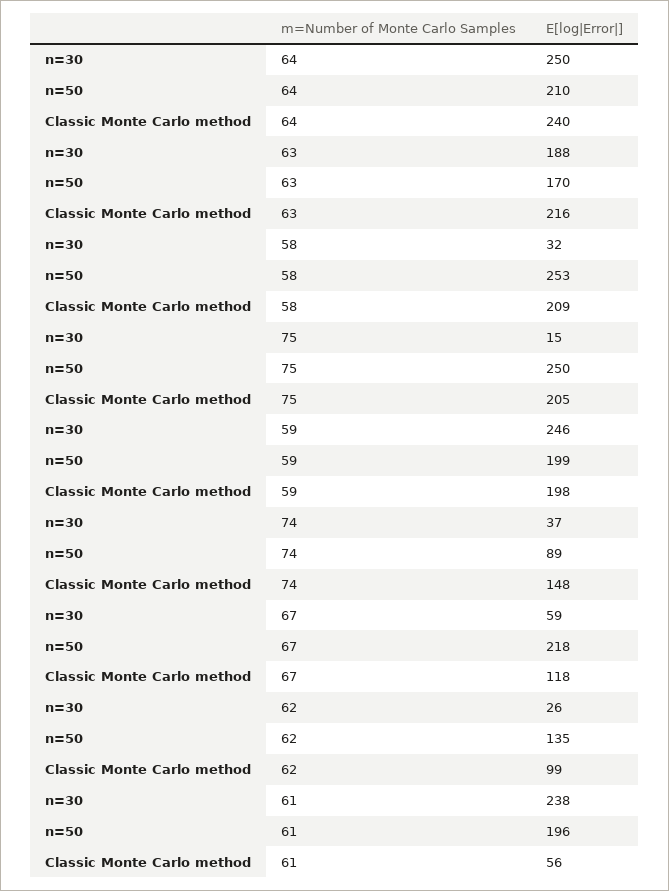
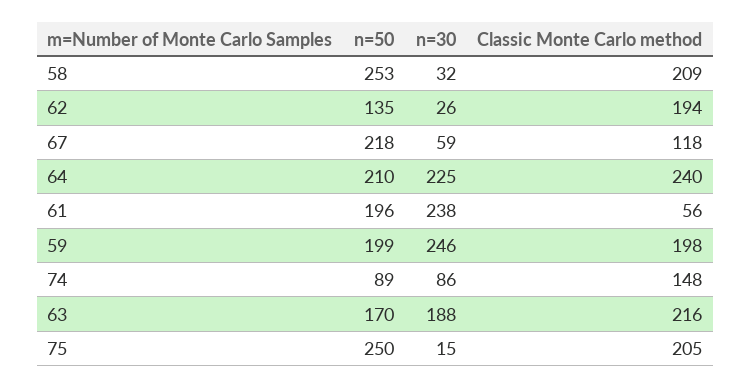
  {
    "n=30": {
-     "64": 250,
+     "64": 225,
      "63": 188,
      "58": 32,
      "75": 15,
      "59": 246,
-     "74": 37,
+     "74": 86,
      "67": 59,
      "62": 26,
      "61": 238
    },
    "n=50": {
      "64": 210,
      "63": 170,
      "58": 253,
      "75": 250,
      "59": 199,
      "74": 89,
      "67": 218,
      "62": 135,
      "61": 196
    },
    "Classic Monte Carlo method": {
      "64": 240,
      "63": 216,
      "58": 209,
      "75": 205,
      "59": 198,
      "74": 148,
      "67": 118,
-     "62": 99,
+     "62": 194,
      "61": 56
    }
  }

